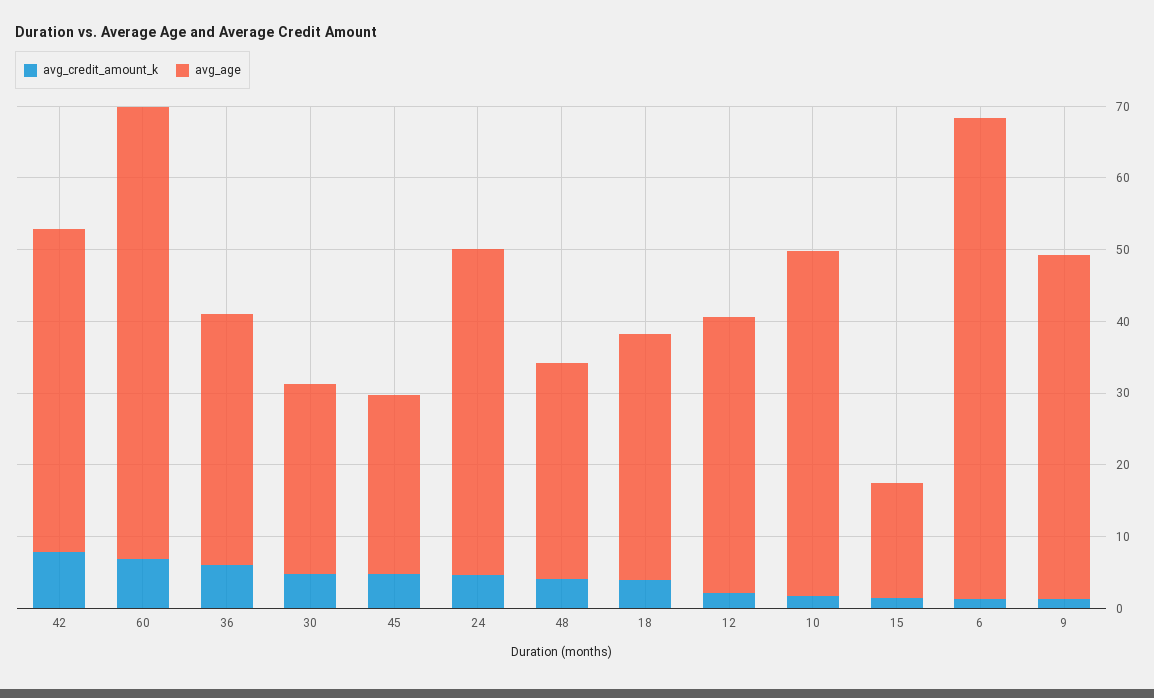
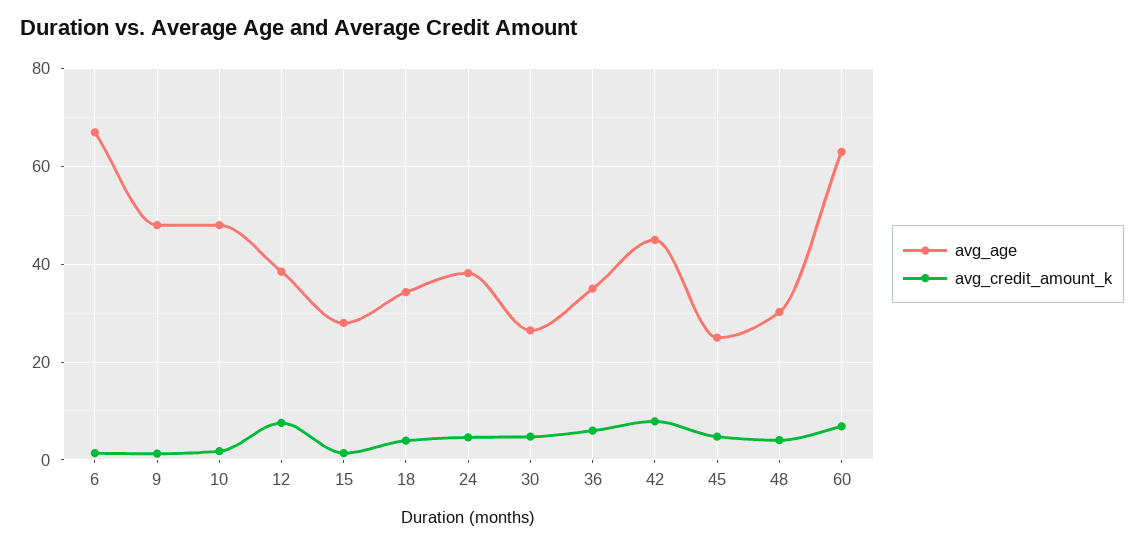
  {
    "avg_credit_amount_k": {
      "42": 8,
      "60": 6,
      "36": 6,
      "30": 4,
      "45": 4,
      "24": 4,
      "48": 4,
      "18": 4,
-     "12": 2,
+     "12": 8,
      "10": 2,
      "15": 2,
      "6": 2,
      "9": 2
    },
    "avg_age": {
      "42": 46,
      "60": 64,
      "36": 36,
      "30": 26,
      "45": 26,
-     "24": 46,
+     "24": 38,
      "48": 30,
      "18": 34,
      "12": 38,
      "10": 48,
-     "15": 16,
+     "15": 28,
      "6": 68,
      "9": 48
    }
  }

